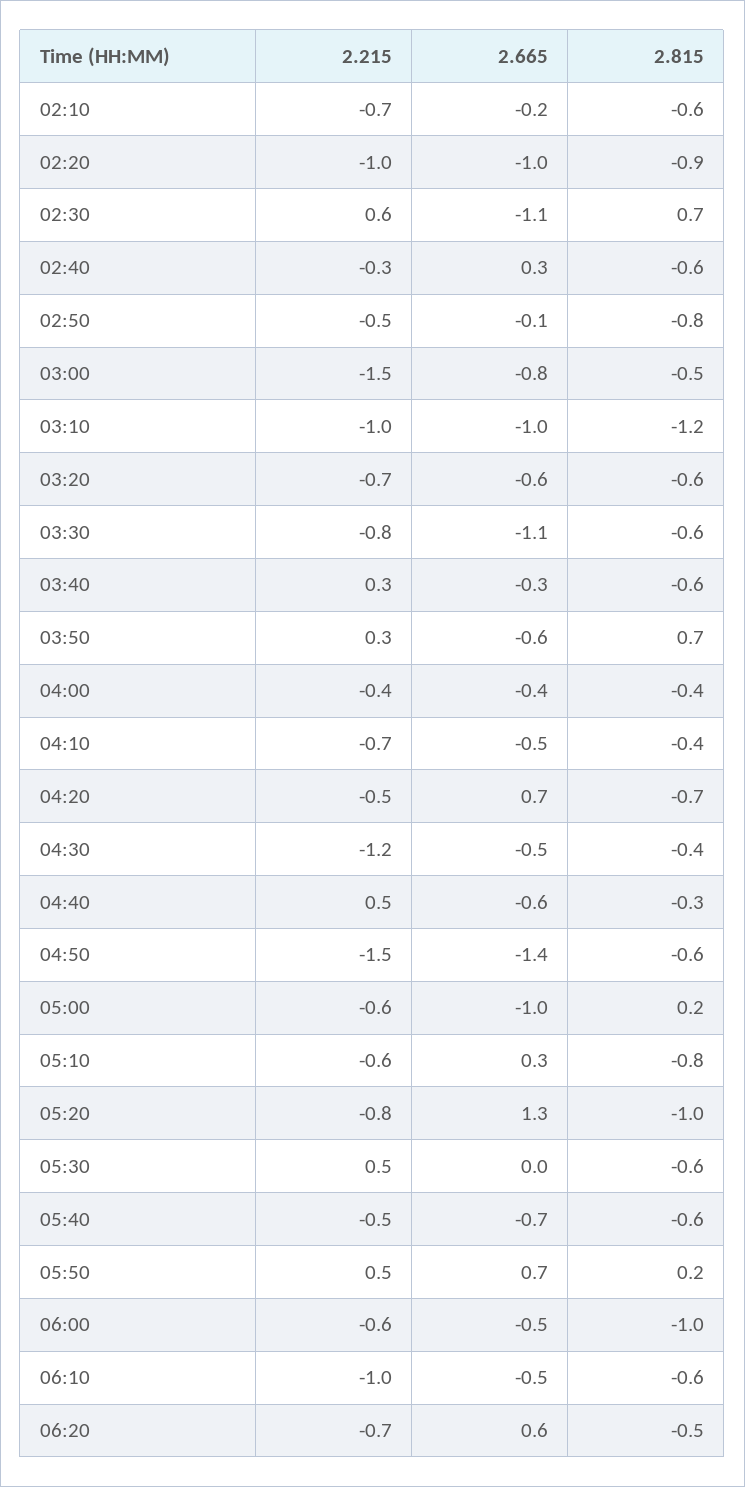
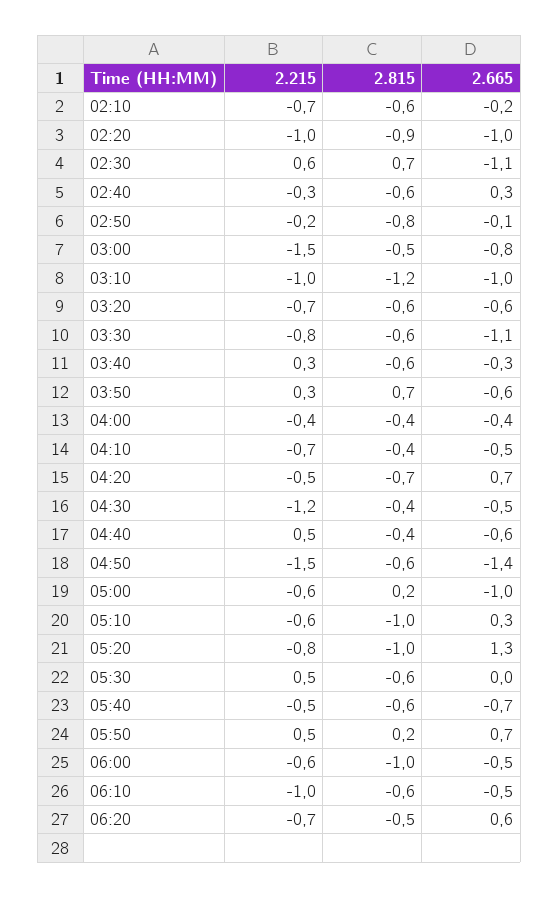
  {
    "2.215": {
      "02:10": -0.7,
      "02:20": -1,
      "02:30": 0.6,
      "02:40": -0.3,
-     "02:50": -0.5,
+     "02:50": -0.2,
      "03:00": -1.5,
      "03:10": -1,
      "03:20": -0.7,
      "03:30": -0.8,
      "03:40": 0.3,
      "03:50": 0.3,
      "04:00": -0.4,
      "04:10": -0.7,
      "04:20": -0.5,
      "04:30": -1.2,
      "04:40": 0.5,
      "04:50": -1.5,
      "05:00": -0.6,
      "05:10": -0.6,
      "05:20": -0.8,
      "05:30": 0.5,
      "05:40": -0.5,
      "05:50": 0.5,
      "06:00": -0.6,
      "06:10": -1,
      "06:20": -0.7
    },
    "2.665": {
      "02:10": -0.2,
      "02:20": -1,
      "02:30": -1.1,
      "02:40": 0.3,
      "02:50": -0.1,
      "03:00": -0.8,
      "03:10": -1,
      "03:20": -0.6,
      "03:30": -1.1,
      "03:40": -0.3,
      "03:50": -0.6,
      "04:00": -0.4,
      "04:10": -0.5,
      "04:20": 0.7,
      "04:30": -0.5,
      "04:40": -0.6,
      "04:50": -1.4,
      "05:00": -1,
      "05:10": 0.3,
      "05:20": 1.3,
      "05:30": 0,
      "05:40": -0.7,
      "05:50": 0.7,
      "06:00": -0.5,
      "06:10": -0.5,
      "06:20": 0.6
    },
    "2.815": {
      "02:10": -0.6,
      "02:20": -0.9,
      "02:30": 0.7,
      "02:40": -0.6,
      "02:50": -0.8,
      "03:00": -0.5,
      "03:10": -1.2,
      "03:20": -0.6,
      "03:30": -0.6,
      "03:40": -0.6,
      "03:50": 0.7,
      "04:00": -0.4,
      "04:10": -0.4,
      "04:20": -0.7,
      "04:30": -0.4,
-     "04:40": -0.3,
+     "04:40": -0.4,
      "04:50": -0.6,
      "05:00": 0.2,
-     "05:10": -0.8,
+     "05:10": -1,
      "05:20": -1,
      "05:30": -0.6,
      "05:40": -0.6,
      "05:50": 0.2,
      "06:00": -1,
      "06:10": -0.6,
      "06:20": -0.5
    }
  }

